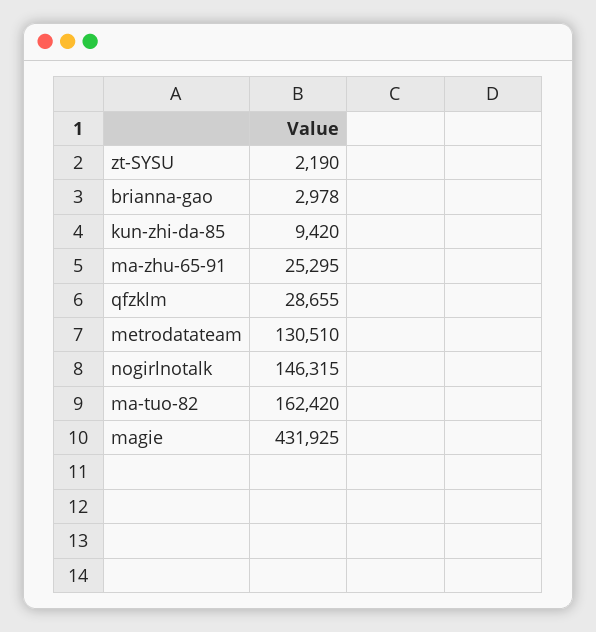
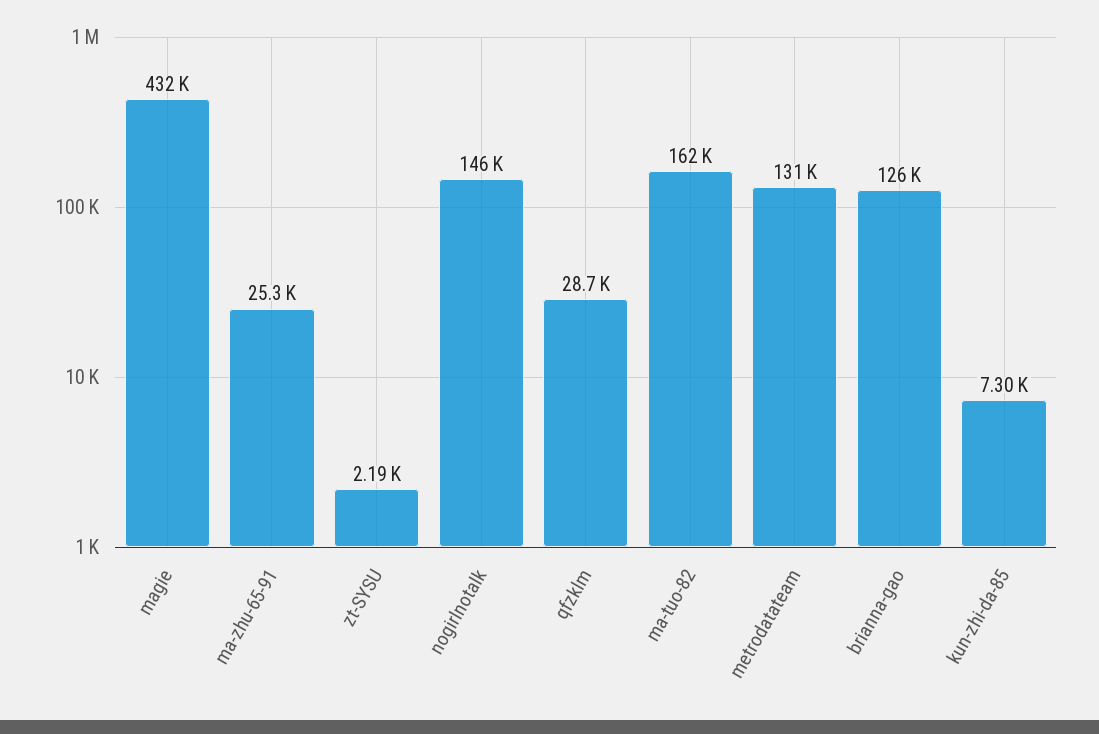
  {
    "zt-SYSU": 2190,
-   "brianna-gao": 2978,
+   "brianna-gao": 126000,
-   "kun-zhi-da-85": 9420,
+   "kun-zhi-da-85": 7300,
    "ma-zhu-65-91": 25295,
    "qfzklm": 28655,
    "metrodatateam": 130510,
    "nogirlnotalk": 146315,
    "ma-tuo-82": 162420,
    "magie": 431925
  }

